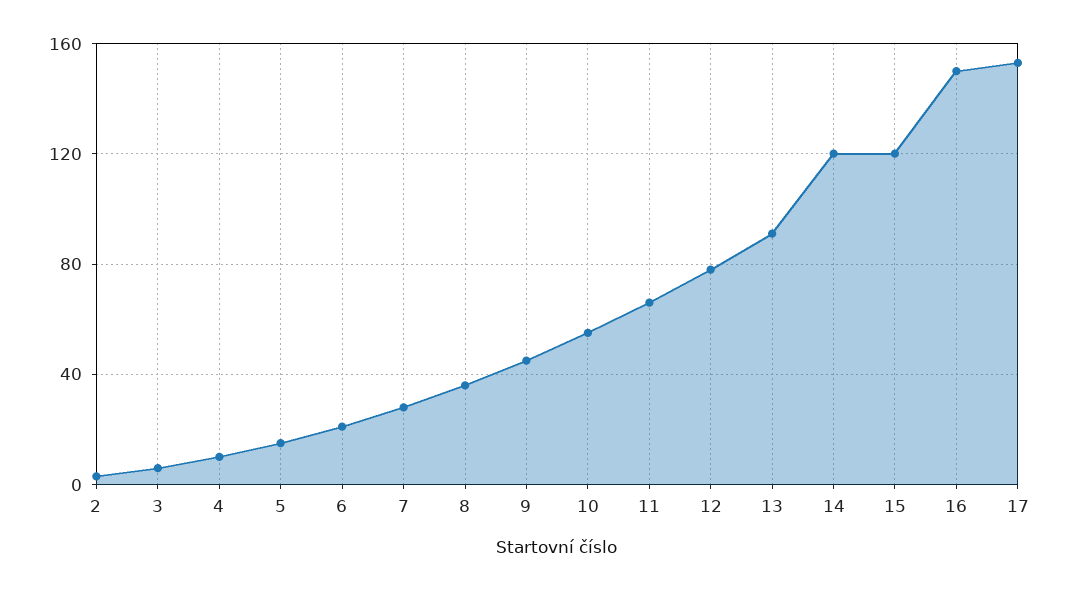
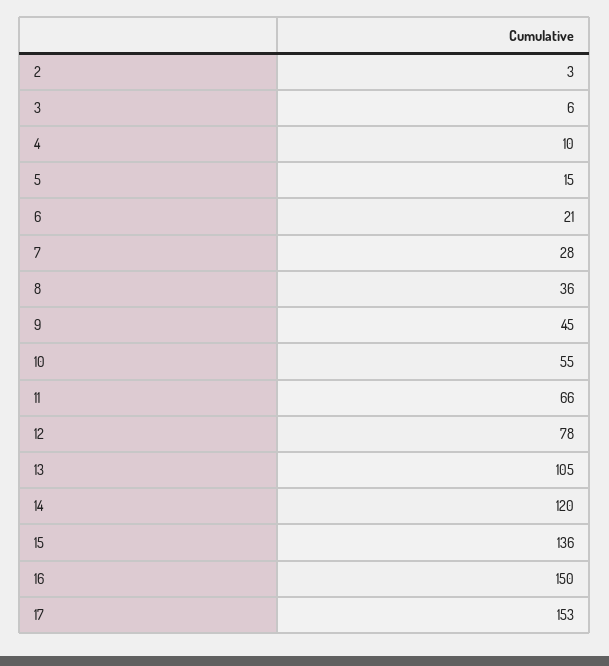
  {
    "2": 3,
    "3": 6,
    "4": 10,
    "5": 15,
    "6": 21,
    "7": 28,
    "8": 36,
    "9": 45,
    "10": 55,
    "11": 66,
    "12": 78,
-   "13": 90,
+   "13": 105,
    "14": 120,
-   "15": 120,
+   "15": 136,
    "16": 150,
    "17": 153
  }

